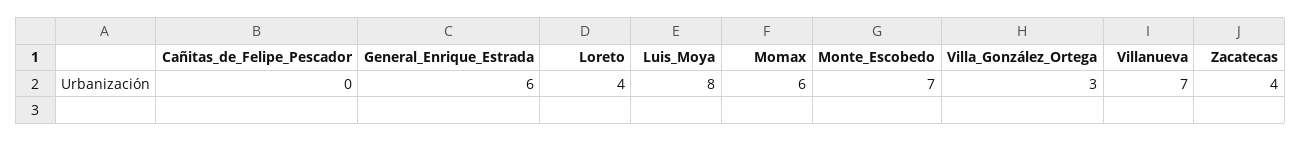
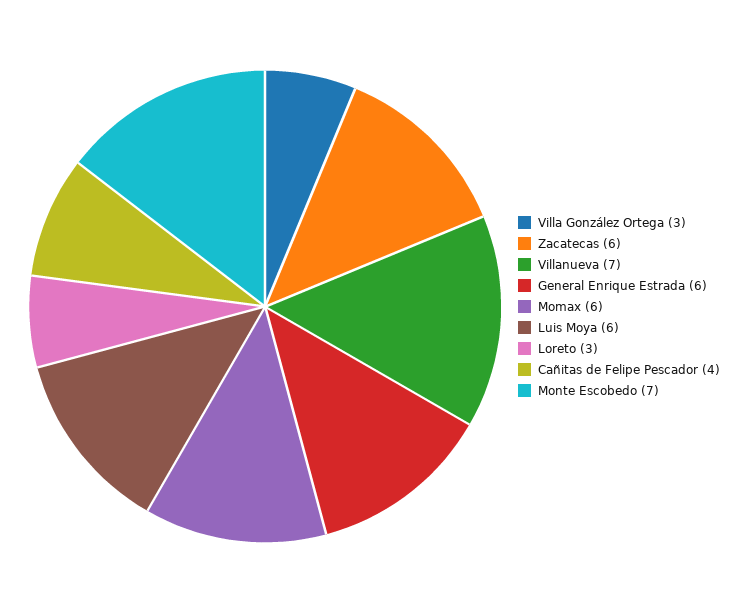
  {
-   "Cañitas_de_Felipe_Pescador": 0,
+   "Cañitas_de_Felipe_Pescador": 4,
    "General_Enrique_Estrada": 6,
-   "Loreto": 4,
+   "Loreto": 3,
-   "Luis_Moya": 8,
+   "Luis_Moya": 6,
    "Momax": 6,
    "Monte_Escobedo": 7,
    "Villa_González_Ortega": 3,
    "Villanueva": 7,
-   "Zacatecas": 4
+   "Zacatecas": 6
  }

